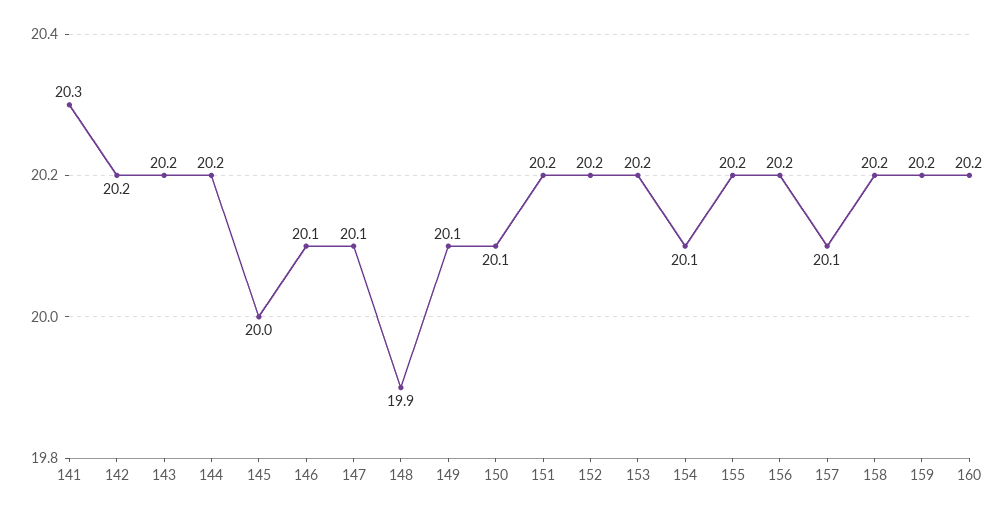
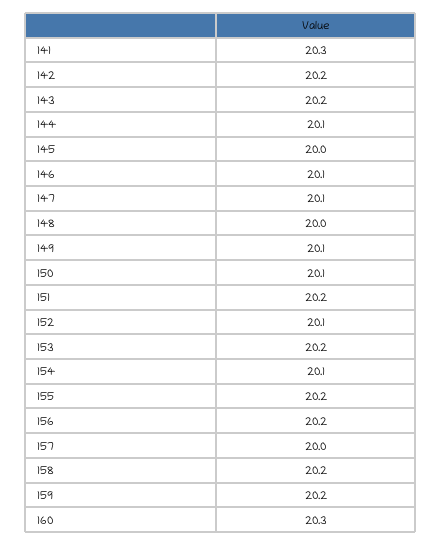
  {
    "141": 20.3,
    "142": 20.2,
    "143": 20.2,
-   "144": 20.2,
+   "144": 20.1,
    "145": 20,
    "146": 20.1,
    "147": 20.1,
-   "148": 19.9,
+   "148": 20,
    "149": 20.1,
    "150": 20.1,
    "151": 20.2,
-   "152": 20.2,
+   "152": 20.1,
    "153": 20.2,
    "154": 20.1,
    "155": 20.2,
    "156": 20.2,
-   "157": 20.1,
+   "157": 20,
    "158": 20.2,
    "159": 20.2,
-   "160": 20.2
+   "160": 20.3
  }

